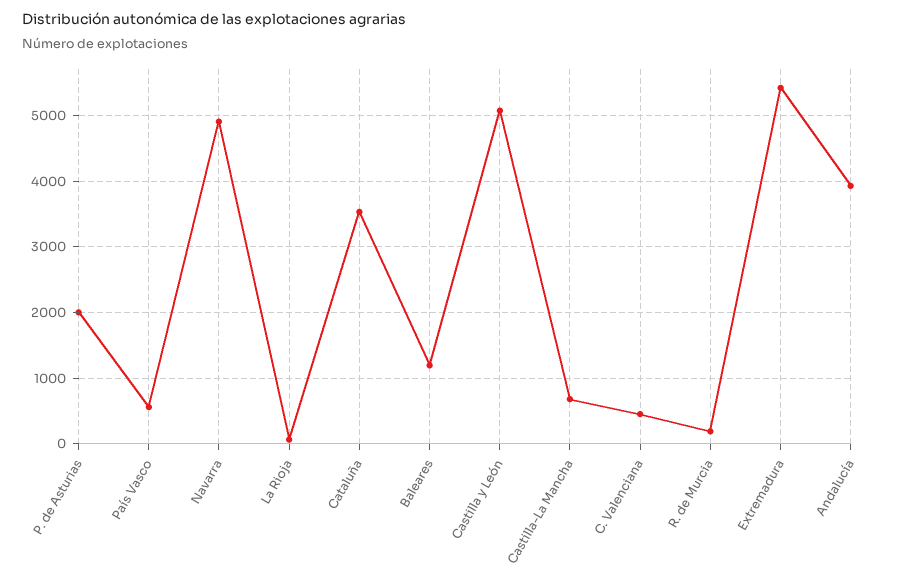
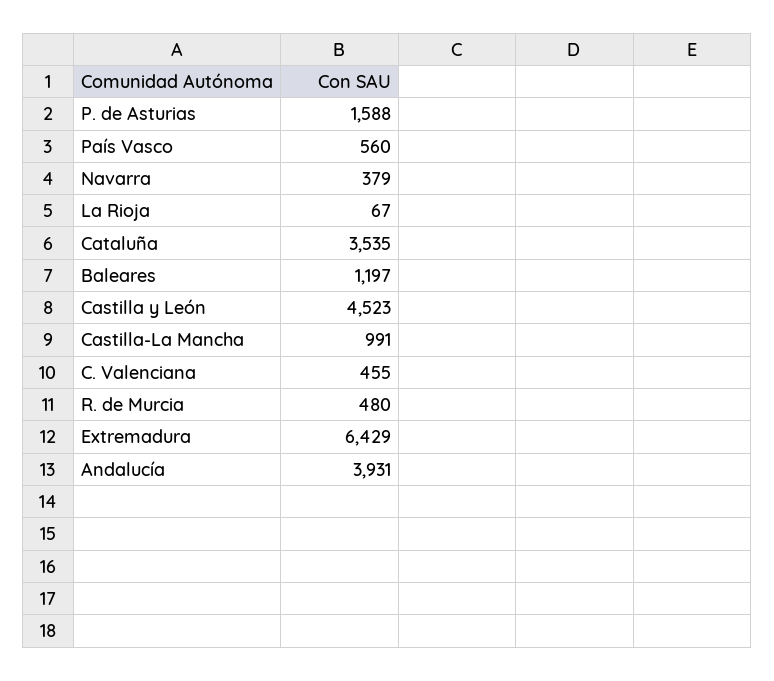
  {
-   "P. de Asturias": 2000,
+   "P. de Asturias": 1588,
    "País Vasco": 560,
-   "Navarra": 4900,
+   "Navarra": 379,
    "La Rioja": 67,
    "Cataluña": 3535,
    "Baleares": 1197,
-   "Castilla y León": 5100,
+   "Castilla y León": 4523,
-   "Castilla-La Mancha": 700,
+   "Castilla-La Mancha": 991,
    "C. Valenciana": 455,
-   "R. de Murcia": 200,
+   "R. de Murcia": 480,
-   "Extremadura": 5400,
+   "Extremadura": 6429,
    "Andalucía": 3931
  }

